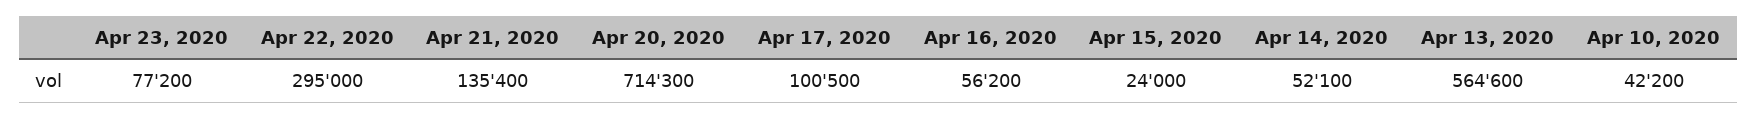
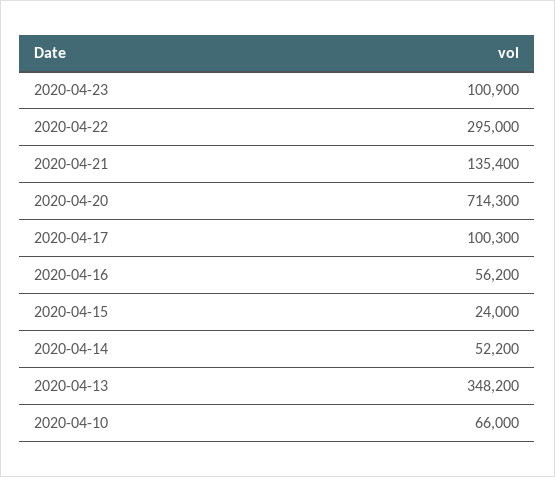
  {
-   "Apr 23, 2020": 77200,
+   "Apr 23, 2020": 100900,
    "Apr 22, 2020": 295000,
    "Apr 21, 2020": 135400,
    "Apr 20, 2020": 714300,
-   "Apr 17, 2020": 100500,
+   "Apr 17, 2020": 100300,
    "Apr 16, 2020": 56200,
    "Apr 15, 2020": 24000,
-   "Apr 14, 2020": 52100,
+   "Apr 14, 2020": 52200,
-   "Apr 13, 2020": 564600,
+   "Apr 13, 2020": 348200,
-   "Apr 10, 2020": 42200
+   "Apr 10, 2020": 66000
  }

